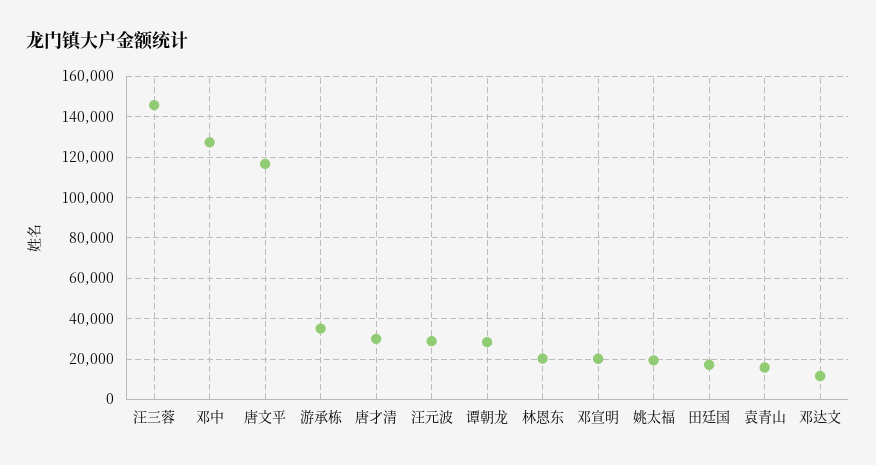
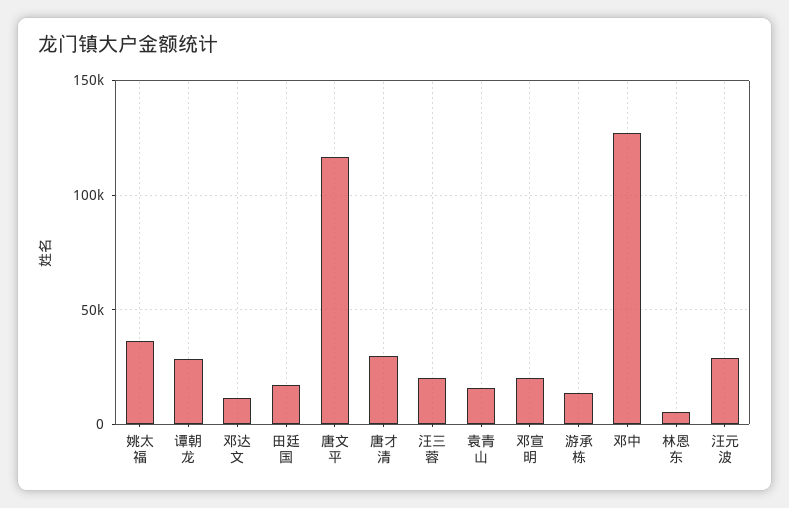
  {
-   "汪三蓉": 145000,
+   "汪三蓉": 20000,
    "邓中": 125000,
    "唐文平": 115000,
-   "游承栋": 35000,
+   "游承栋": 15000,
    "唐才清": 30000,
    "汪元波": 30000,
    "谭朝龙": 30000,
-   "林恩东": 20000,
+   "林恩东": 5000,
    "邓宣明": 20000,
-   "姚太福": 20000,
+   "姚太福": 35000,
    "田廷国": 15000,
    "袁青山": 15000,
    "邓达文": 10000
  }

